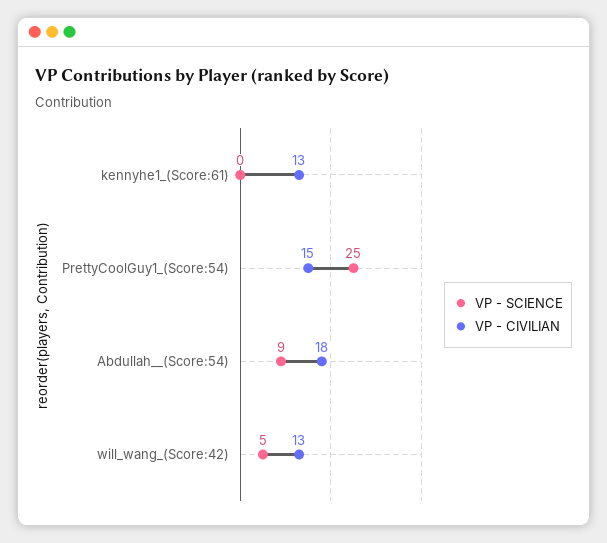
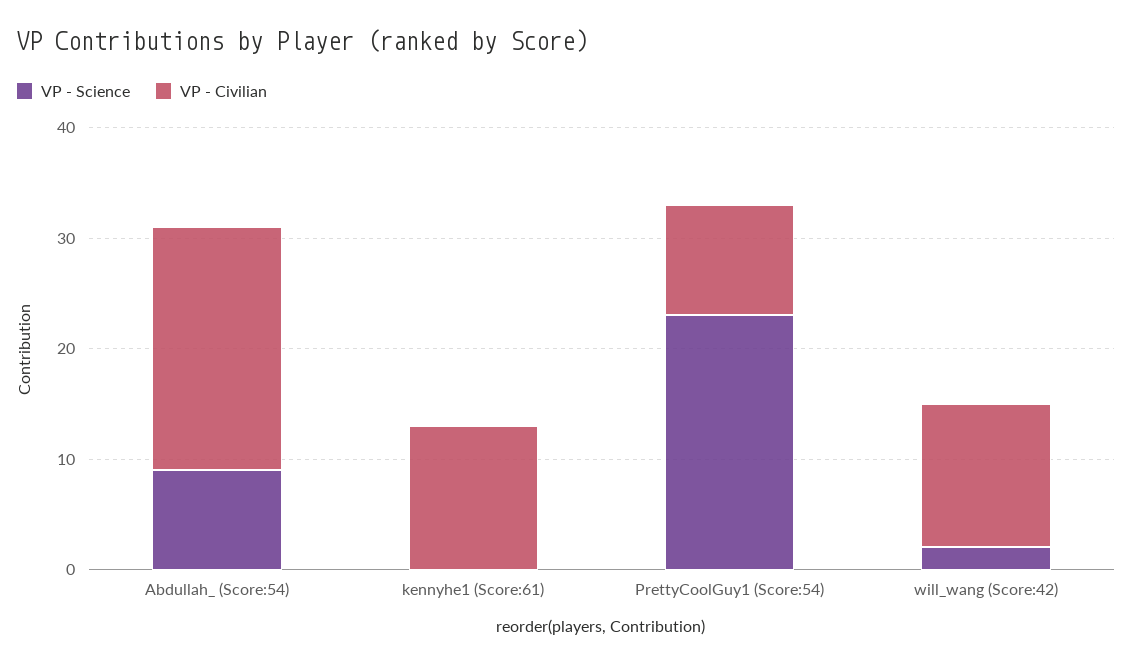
  {
    "VP - SCIENCE": {
      "kennyhe1_(Score:61)": 0,
-     "PrettyCoolGuy1_(Score:54)": 25,
+     "PrettyCoolGuy1_(Score:54)": 23,
      "Abdullah__(Score:54)": 9,
-     "will_wang_(Score:42)": 5
+     "will_wang_(Score:42)": 2
    },
    "VP - CIVILIAN": {
      "kennyhe1_(Score:61)": 13,
-     "PrettyCoolGuy1_(Score:54)": 15,
+     "PrettyCoolGuy1_(Score:54)": 10,
-     "Abdullah__(Score:54)": 18,
+     "Abdullah__(Score:54)": 22,
      "will_wang_(Score:42)": 13
    }
  }

